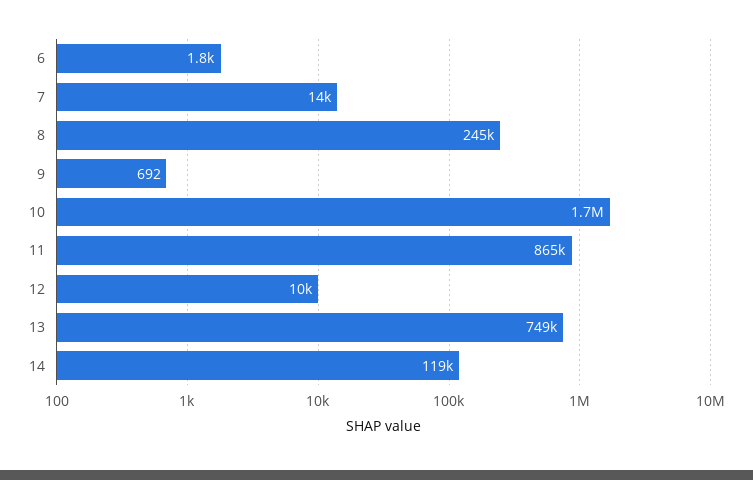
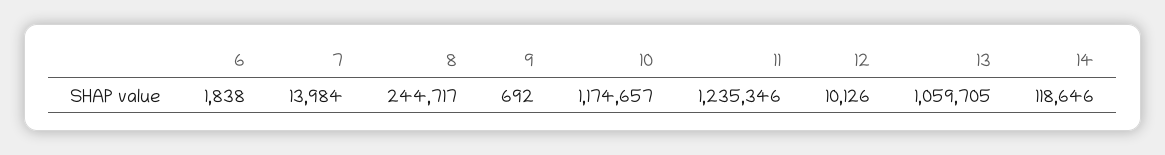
  {
    "6": 1838,
    "7": 13984,
    "8": 244717,
    "9": 692,
-   "10": 1700000,
+   "10": 1174657,
-   "11": 865000,
+   "11": 1235346,
    "12": 10126,
-   "13": 749000,
+   "13": 1059705,
    "14": 118646
  }

